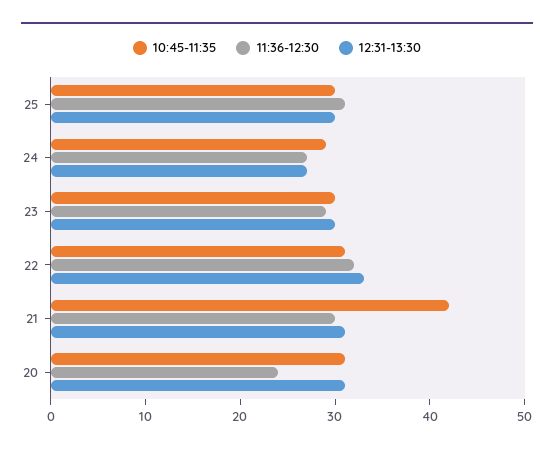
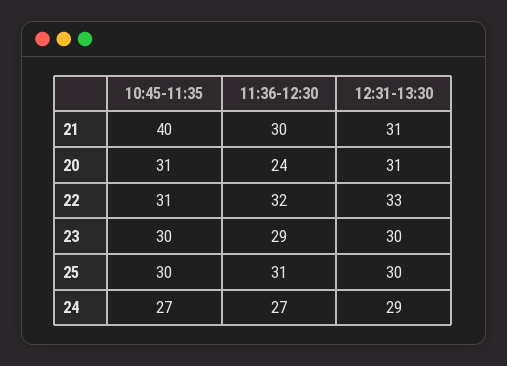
  {
    "10:45-11:35": {
      "25": 30,
-     "24": 29,
+     "24": 27,
      "23": 30,
      "22": 31,
-     "21": 42,
+     "21": 40,
      "20": 31
    },
    "11:36-12:30": {
      "25": 31,
      "24": 27,
      "23": 29,
      "22": 32,
      "21": 30,
      "20": 24
    },
    "12:31-13:30": {
      "25": 30,
-     "24": 27,
+     "24": 29,
      "23": 30,
      "22": 33,
      "21": 31,
      "20": 31
    }
  }

